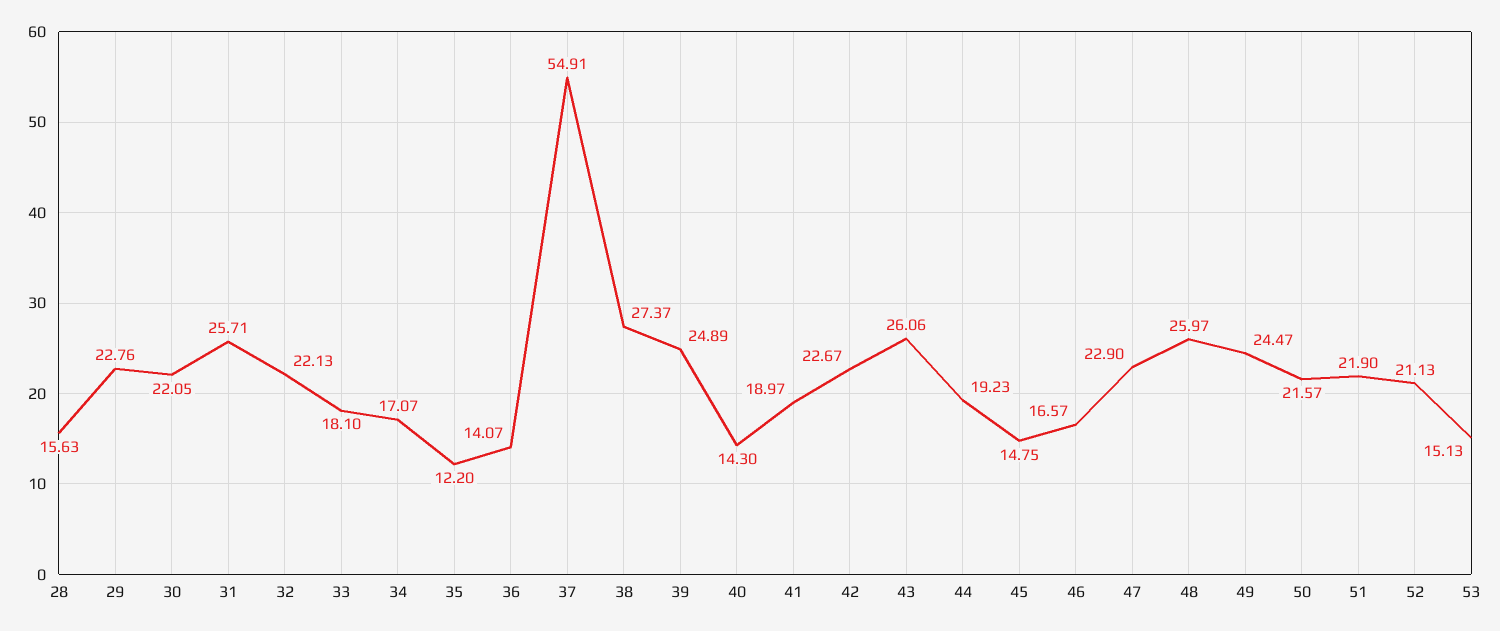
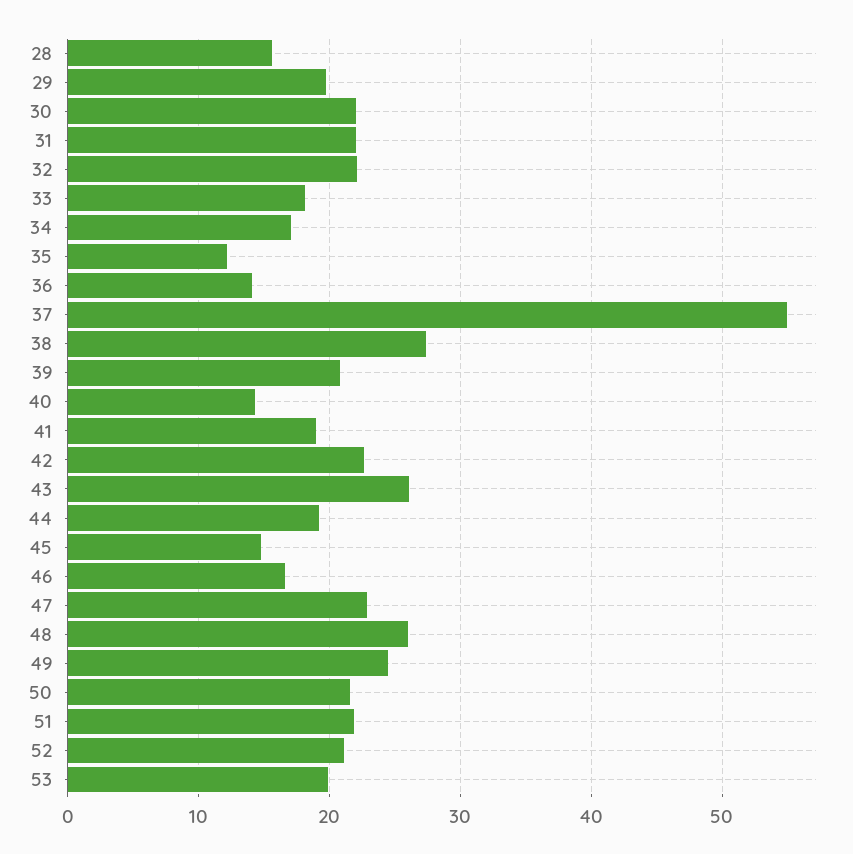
  {
    "28": 15.63,
-   "29": 22.76,
+   "29": 20,
    "30": 22.05,
-   "31": 25.71,
+   "31": 22,
    "32": 22.13,
    "33": 18.1,
    "34": 17.07,
    "35": 12.2,
    "36": 14.07,
    "37": 54.91,
    "38": 27.37,
-   "39": 24.89,
+   "39": 21,
    "40": 14.3,
    "41": 18.97,
    "42": 22.67,
    "43": 26.06,
    "44": 19.23,
    "45": 14.75,
    "46": 16.57,
    "47": 22.9,
    "48": 25.97,
    "49": 24.47,
    "50": 21.57,
    "51": 21.9,
    "52": 21.13,
-   "53": 15.13
+   "53": 20
  }

